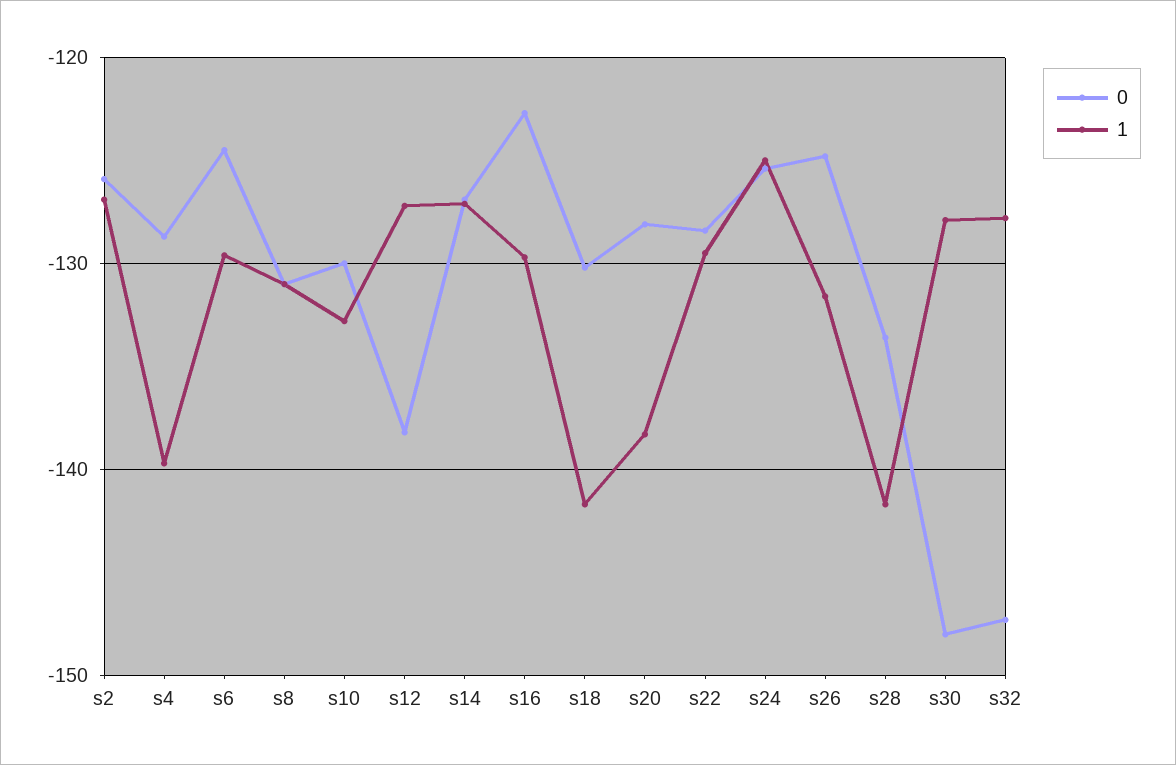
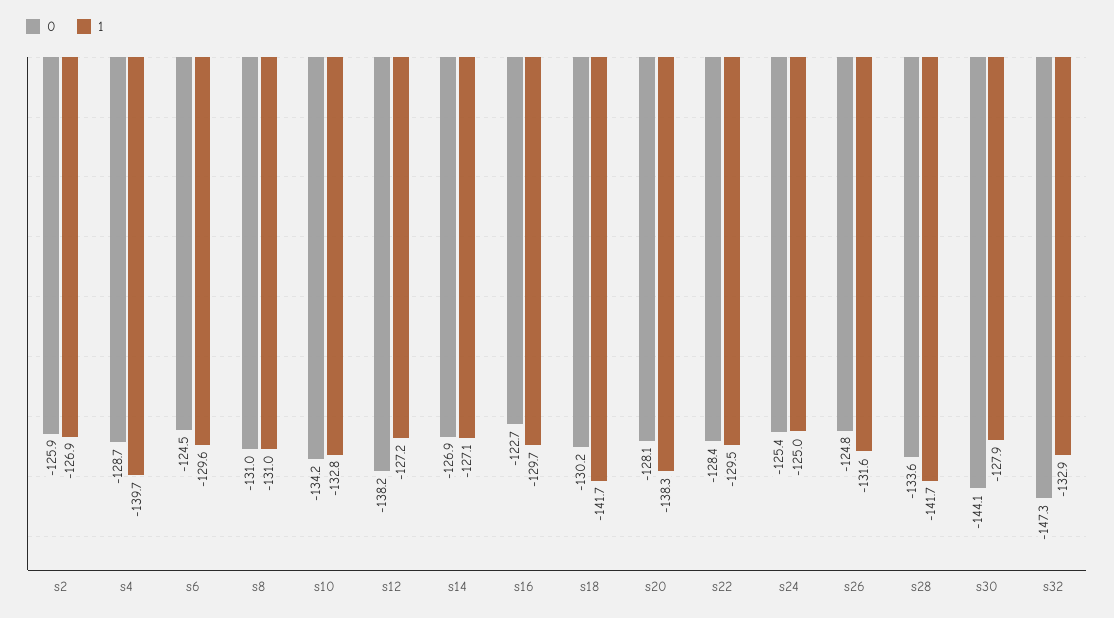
  {
    "0": {
      "s2": -125.9,
      "s4": -128.7,
      "s6": -124.5,
      "s8": -131,
-     "s10": -130,
+     "s10": -134.2,
      "s12": -138.2,
      "s14": -126.9,
      "s16": -122.7,
      "s18": -130.2,
      "s20": -128.1,
      "s22": -128.4,
      "s24": -125.4,
      "s26": -124.8,
      "s28": -133.6,
-     "s30": -148,
+     "s30": -144.1,
      "s32": -147.3
    },
    "1": {
      "s2": -126.9,
      "s4": -139.7,
      "s6": -129.6,
      "s8": -131,
      "s10": -132.8,
      "s12": -127.2,
      "s14": -127.1,
      "s16": -129.7,
      "s18": -141.7,
      "s20": -138.3,
      "s22": -129.5,
      "s24": -125,
      "s26": -131.6,
      "s28": -141.7,
      "s30": -127.9,
-     "s32": -128
+     "s32": -132.9
    }
  }

